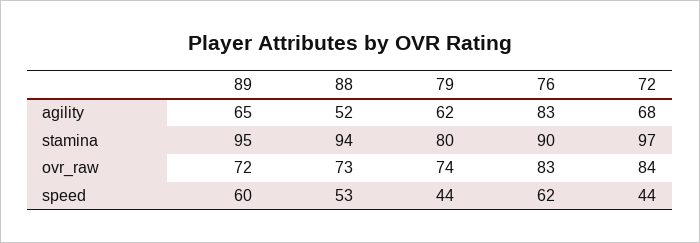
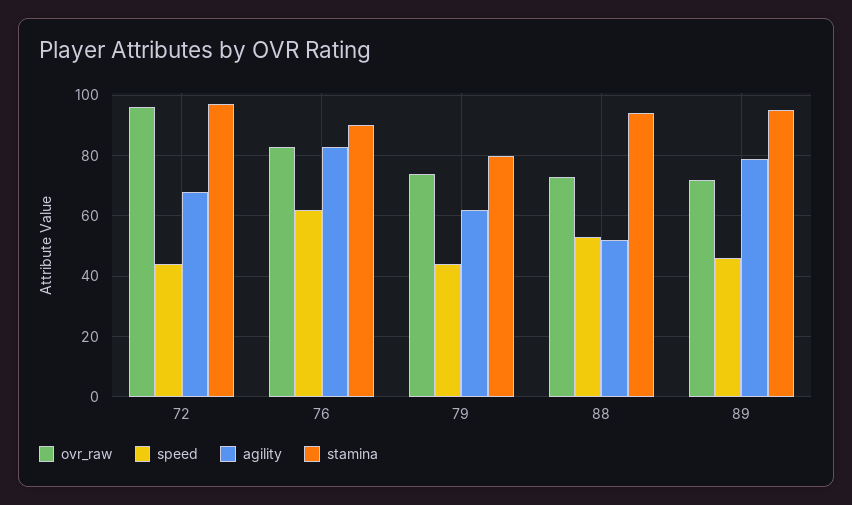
  {
    "agility": {
-     "89": 65,
+     "89": 80,
      "88": 52,
      "79": 62,
      "76": 83,
      "72": 68
    },
    "stamina": {
      "89": 95,
      "88": 94,
      "79": 80,
      "76": 90,
      "72": 97
    },
    "ovr_raw": {
      "89": 72,
      "88": 73,
      "79": 74,
      "76": 83,
-     "72": 84
+     "72": 95
    },
    "speed": {
-     "89": 60,
+     "89": 45,
      "88": 53,
      "79": 44,
      "76": 62,
      "72": 44
    }
  }

